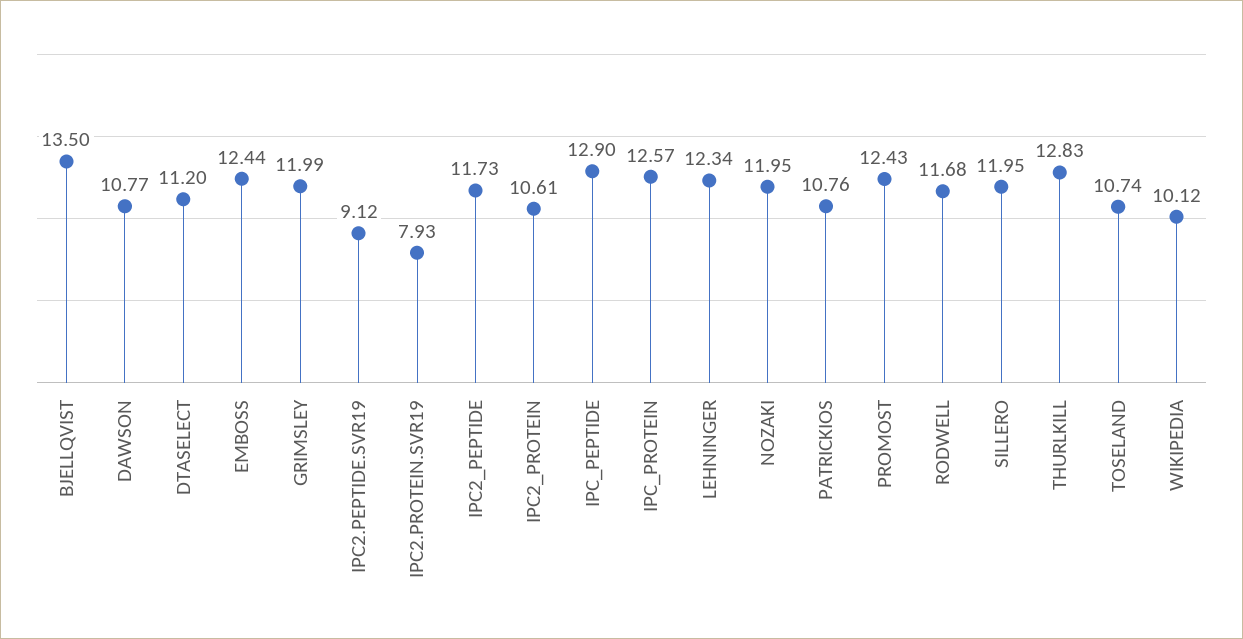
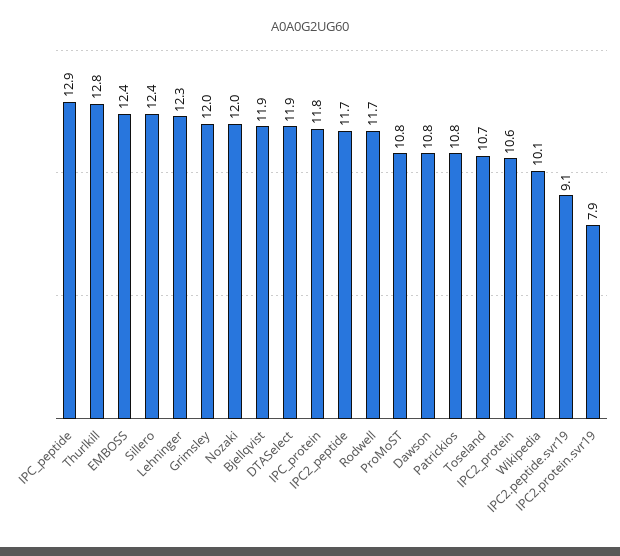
  {
-   "BJELLQVIST": 13.5,
+   "BJELLQVIST": 11.9,
    "DAWSON": 10.77,
-   "DTASELECT": 11.2,
+   "DTASELECT": 11.9,
    "EMBOSS": 12.44,
    "GRIMSLEY": 11.99,
    "IPC2.PEPTIDE.SVR19": 9.12,
    "IPC2.PROTEIN.SVR19": 7.93,
    "IPC2_PEPTIDE": 11.73,
    "IPC2_PROTEIN": 10.61,
    "IPC_PEPTIDE": 12.9,
-   "IPC_PROTEIN": 12.57,
+   "IPC_PROTEIN": 11.8,
    "LEHNINGER": 12.34,
    "NOZAKI": 11.95,
    "PATRICKIOS": 10.76,
-   "PROMOST": 12.43,
+   "PROMOST": 10.8,
    "RODWELL": 11.68,
-   "SILLERO": 11.95,
+   "SILLERO": 12.4,
    "THURLKILL": 12.83,
    "TOSELAND": 10.74,
    "WIKIPEDIA": 10.12
  }

